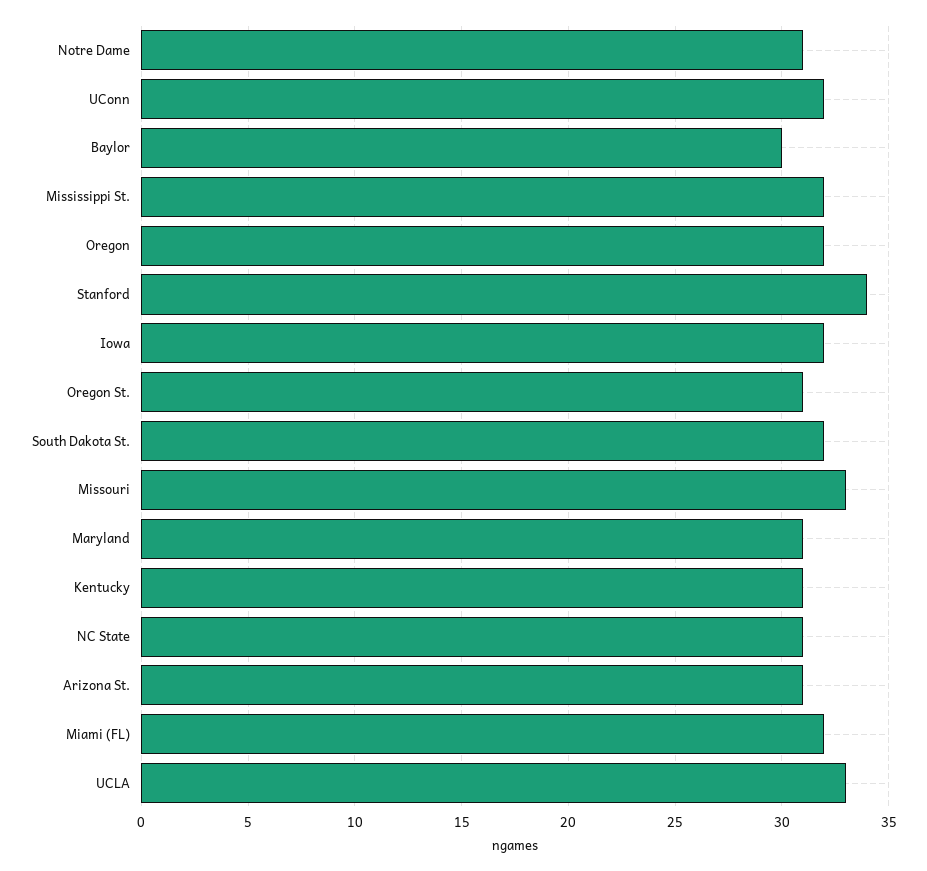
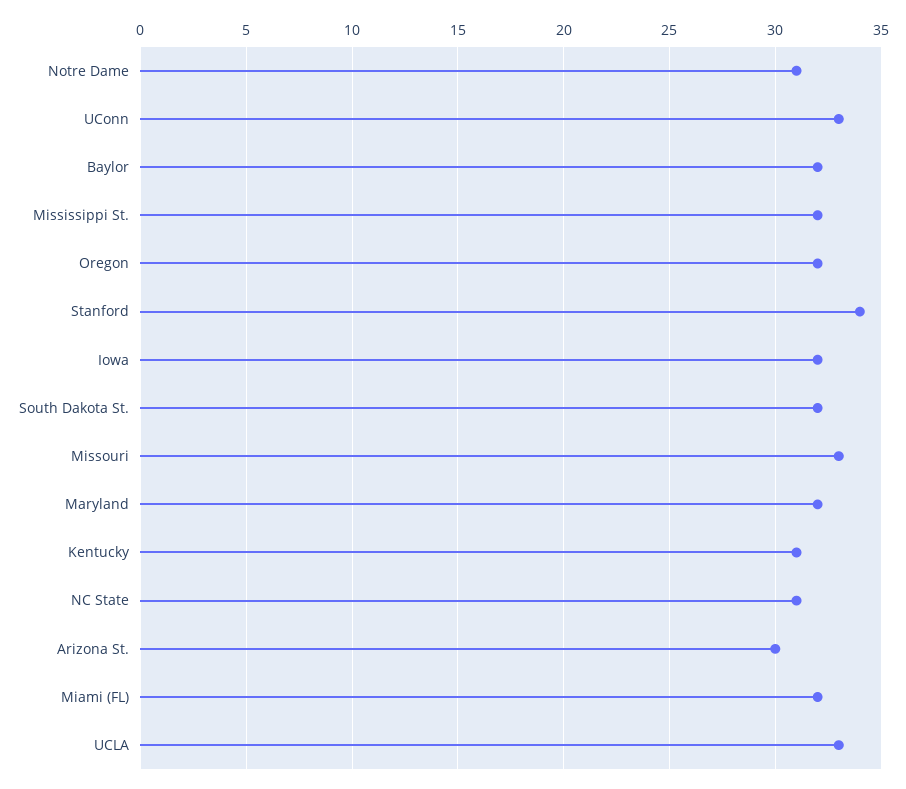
  {
    "Notre Dame": 31,
-   "UConn": 32,
+   "UConn": 33,
-   "Baylor": 30,
+   "Baylor": 32,
    "Mississippi St.": 32,
    "Oregon": 32,
    "Stanford": 34,
    "Iowa": 32,
-   "Oregon St.": 31,
    "South Dakota St.": 32,
    "Missouri": 33,
-   "Maryland": 31,
+   "Maryland": 32,
    "Kentucky": 31,
    "NC State": 31,
-   "Arizona St.": 31,
+   "Arizona St.": 30,
    "Miami (FL)": 32,
    "UCLA": 33
  }

